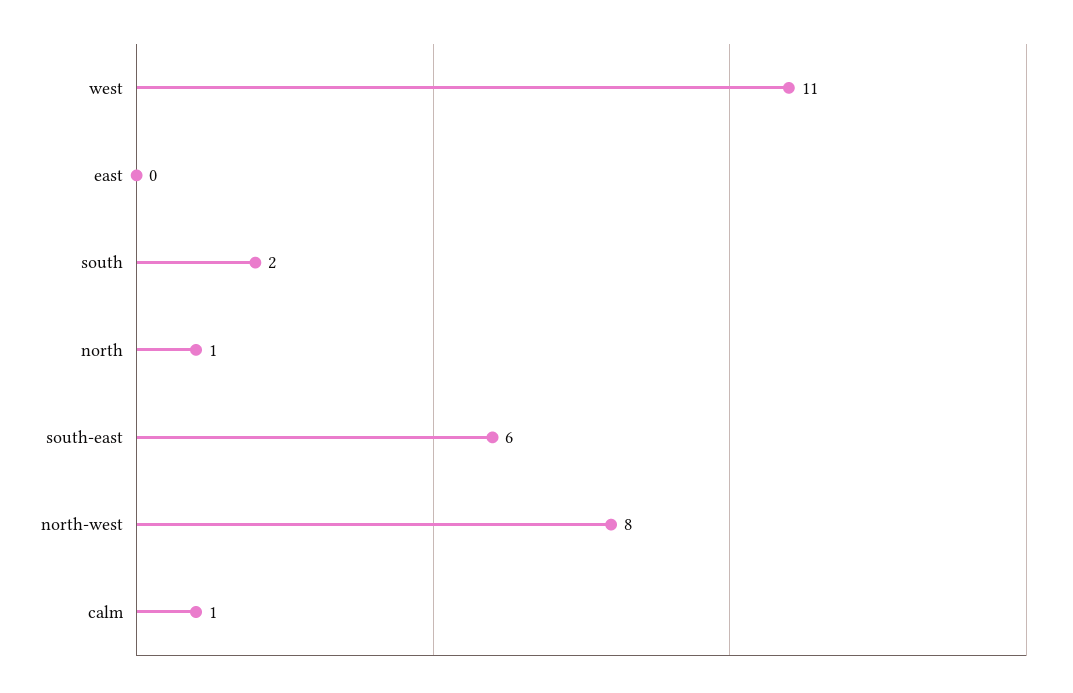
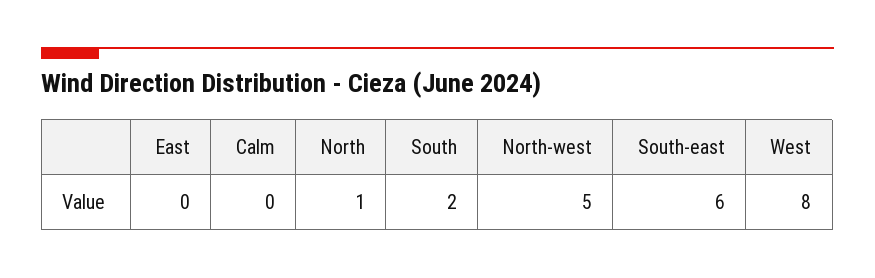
  {
-   "west": 11,
+   "west": 8,
    "east": 0,
    "south": 2,
    "north": 1,
    "south-east": 6,
-   "north-west": 8,
+   "north-west": 5,
-   "calm": 1
+   "calm": 0
  }

